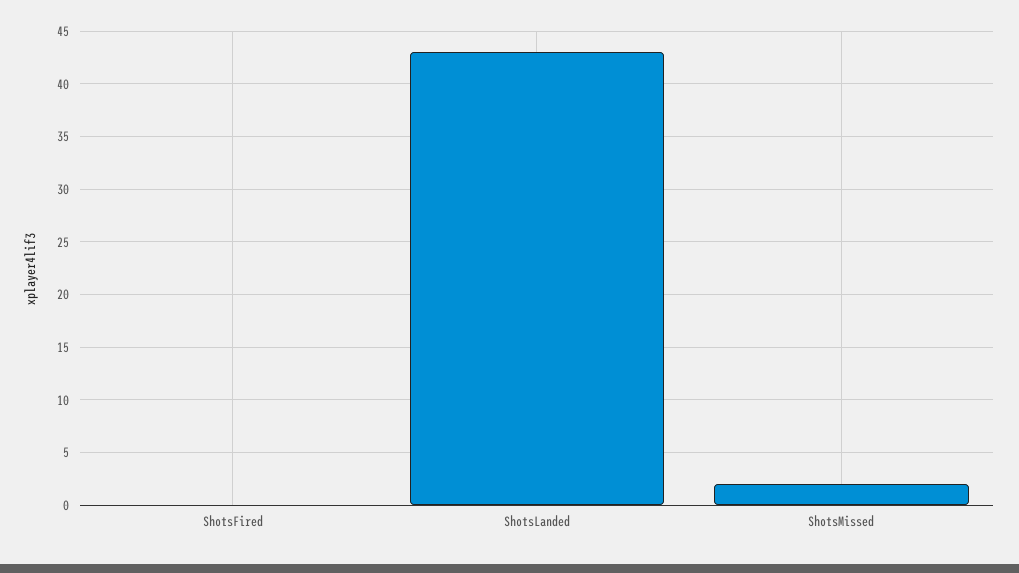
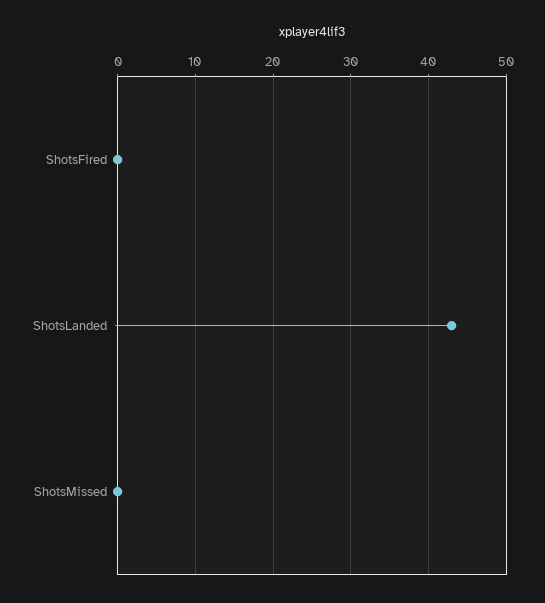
  {
    "ShotsFired": 0,
    "ShotsLanded": 43,
-   "ShotsMissed": 2
+   "ShotsMissed": 0
  }

